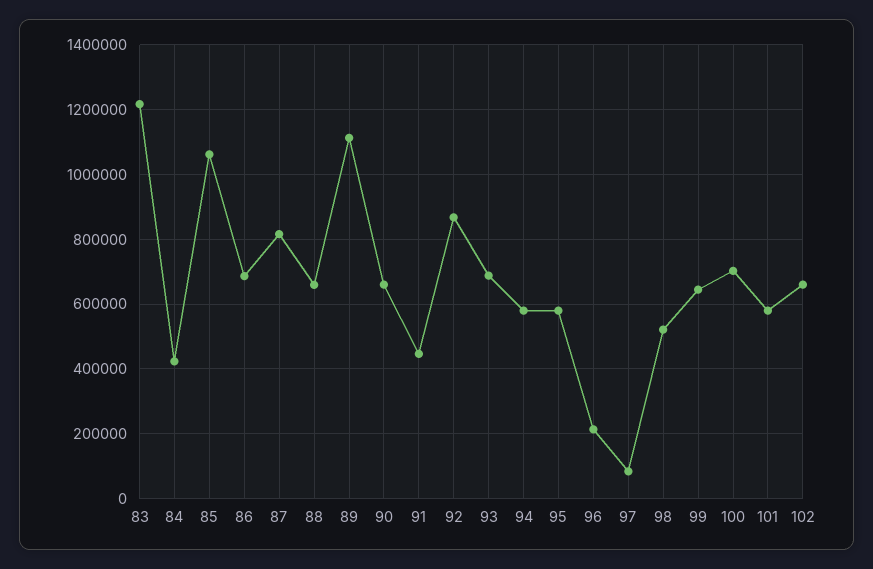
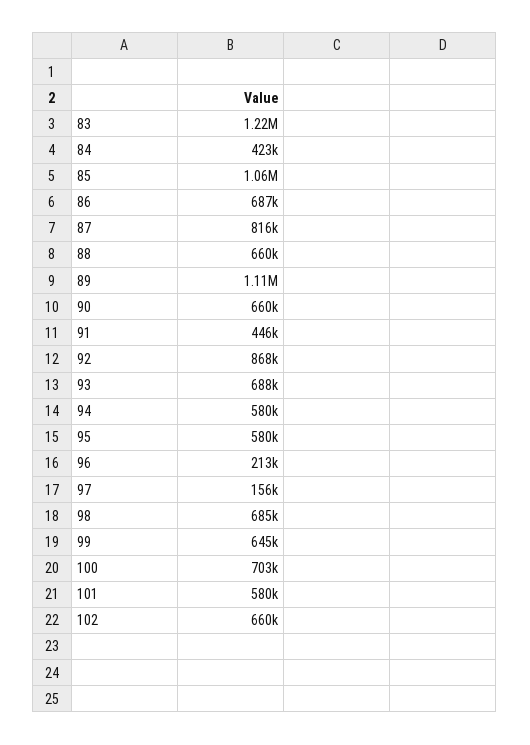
  {
    "83": 1220000,
    "84": 423000,
    "85": 1060000,
    "86": 687000,
    "87": 816000,
    "88": 660000,
    "89": 1110000,
    "90": 660000,
    "91": 446000,
    "92": 868000,
    "93": 688000,
    "94": 580000,
    "95": 580000,
    "96": 213000,
-   "97": 80000,
+   "97": 156000,
-   "98": 520000,
+   "98": 685000,
    "99": 645000,
    "100": 703000,
    "101": 580000,
    "102": 660000
  }

